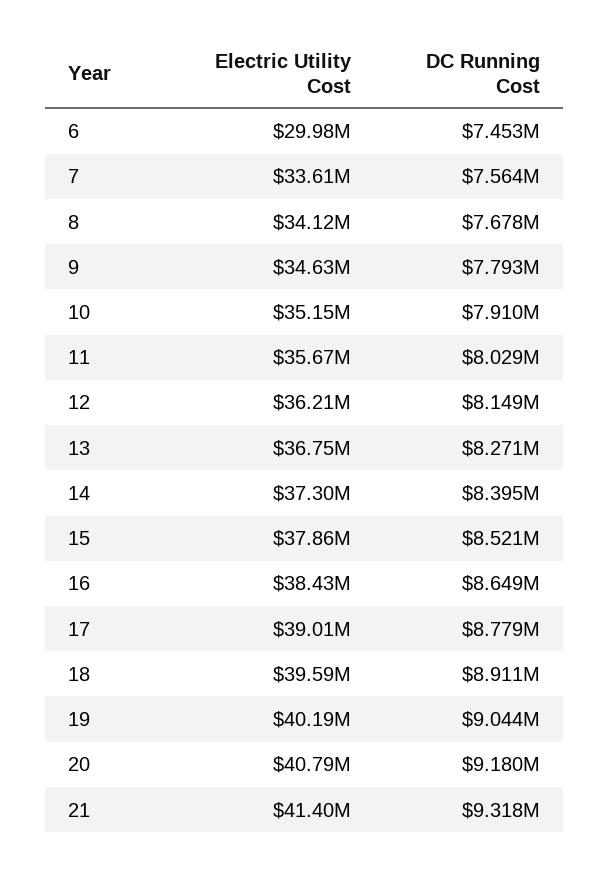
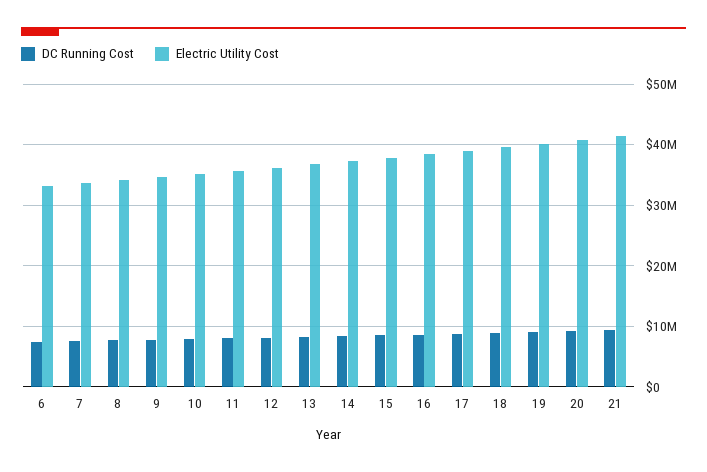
  {
    "Electric Utility Cost": {
-     "6": 29980000,
+     "6": 33000000,
      "7": 33610000,
      "8": 34120000,
      "9": 34630000,
      "10": 35150000,
      "11": 35670000,
      "12": 36210000,
      "13": 36750000,
      "14": 37300000,
      "15": 37860000,
      "16": 38430000,
      "17": 39010000,
      "18": 39590000,
      "19": 40190000,
      "20": 40790000,
      "21": 41400000
    },
    "DC Running Cost": {
      "6": 7453000,
      "7": 7564000,
      "8": 7678000,
      "9": 7793000,
      "10": 7910000,
      "11": 8029000,
      "12": 8149000,
      "13": 8271000,
      "14": 8395000,
      "15": 8521000,
      "16": 8649000,
      "17": 8779000,
      "18": 8911000,
      "19": 9044000,
      "20": 9180000,
      "21": 9318000
    }
  }

